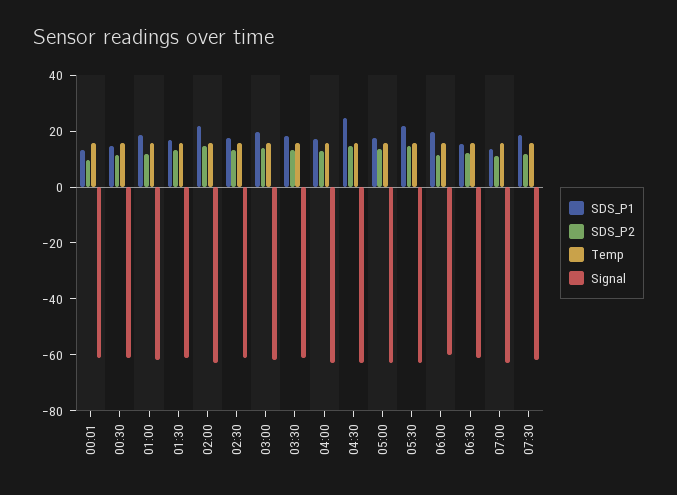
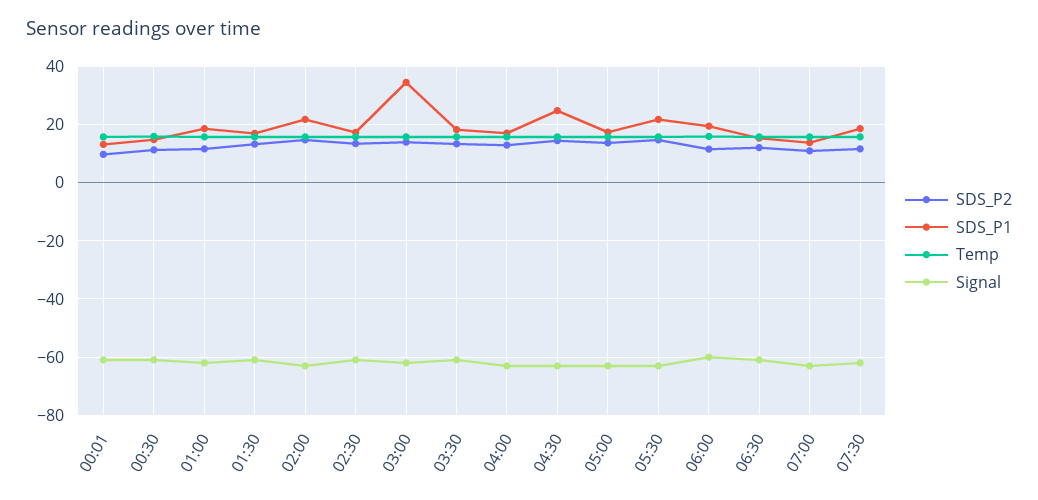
  {
    "SDS_P1": {
      "00:01": 12.5,
      "00:30": 15,
      "01:00": 17.5,
      "01:30": 17.5,
      "02:00": 22.5,
      "02:30": 17.5,
-     "03:00": 20,
+     "03:00": 35,
      "03:30": 17.5,
      "04:00": 17.5,
      "04:30": 25,
      "05:00": 17.5,
      "05:30": 22.5,
      "06:00": 20,
      "06:30": 15,
      "07:00": 15,
      "07:30": 17.5
    },
    "SDS_P2": {
      "00:01": 10,
      "00:30": 12.5,
      "01:00": 12.5,
      "01:30": 12.5,
      "02:00": 15,
      "02:30": 12.5,
      "03:00": 15,
      "03:30": 12.5,
      "04:00": 12.5,
      "04:30": 15,
      "05:00": 12.5,
      "05:30": 15,
      "06:00": 12.5,
      "06:30": 12.5,
      "07:00": 10,
      "07:30": 12.5
    },
    "Temp": {
      "00:01": 15,
      "00:30": 15,
      "01:00": 15,
      "01:30": 15,
      "02:00": 15,
      "02:30": 15,
      "03:00": 15,
      "03:30": 15,
      "04:00": 15,
      "04:30": 15,
      "05:00": 15,
      "05:30": 15,
      "06:00": 15,
      "06:30": 15,
      "07:00": 15,
      "07:30": 15
    },
    "Signal": {
      "00:01": -60,
      "00:30": -60,
      "01:00": -62.5,
      "01:30": -60,
      "02:00": -62.5,
      "02:30": -60,
      "03:00": -62.5,
      "03:30": -60,
      "04:00": -62.5,
      "04:30": -62.5,
      "05:00": -62.5,
      "05:30": -62.5,
      "06:00": -60,
      "06:30": -60,
      "07:00": -62.5,
      "07:30": -62.5
    }
  }

